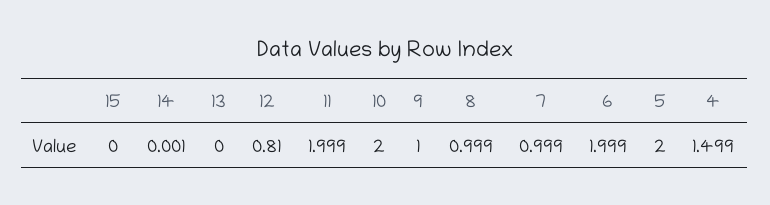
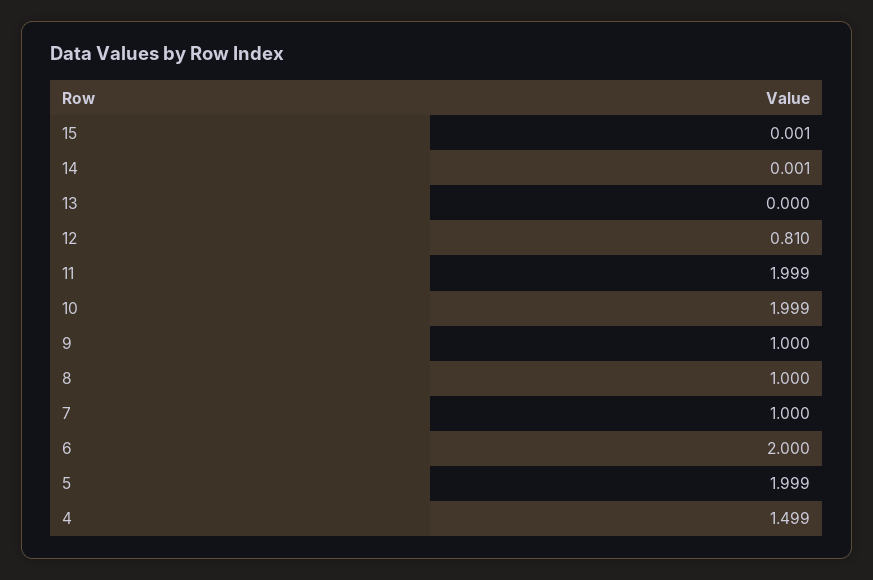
  {
-   "15": 0,
+   "15": 0.001,
    "14": 0.001,
    "13": 0,
    "12": 0.81,
    "11": 1.999,
-   "10": 2,
+   "10": 1.999,
    "9": 1,
-   "8": 0.999,
+   "8": 1,
-   "7": 0.999,
+   "7": 1,
-   "6": 1.999,
+   "6": 2,
-   "5": 2,
+   "5": 1.999,
    "4": 1.499
  }

